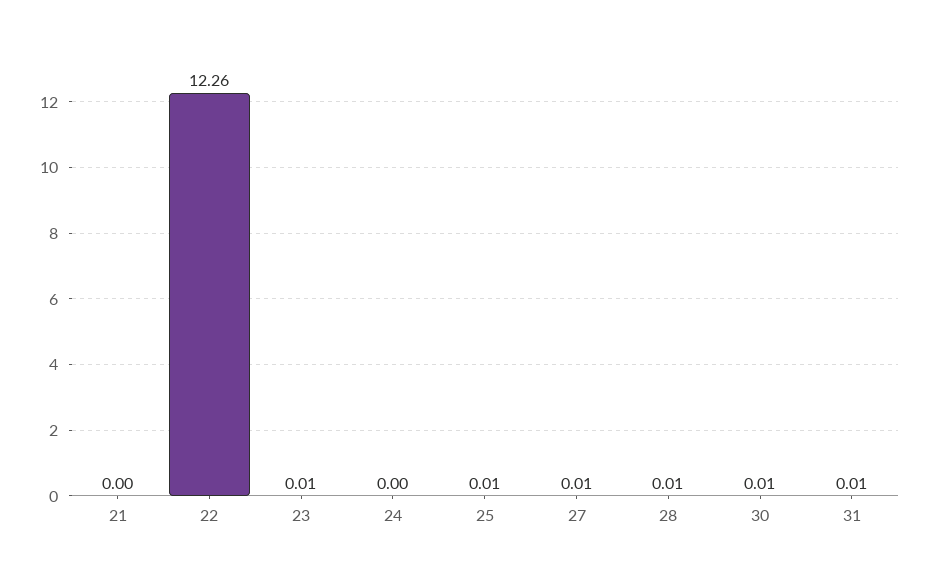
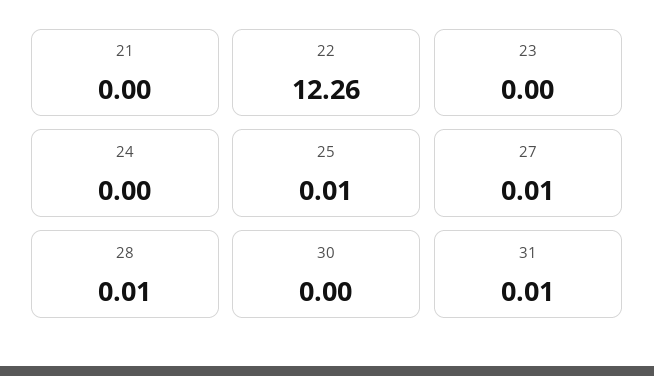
  {
    "21": 0,
    "22": 12.26,
-   "23": 0.01,
+   "23": 0,
    "24": 0,
    "25": 0.01,
    "27": 0.01,
    "28": 0.01,
-   "30": 0.01,
+   "30": 0,
    "31": 0.01
  }

